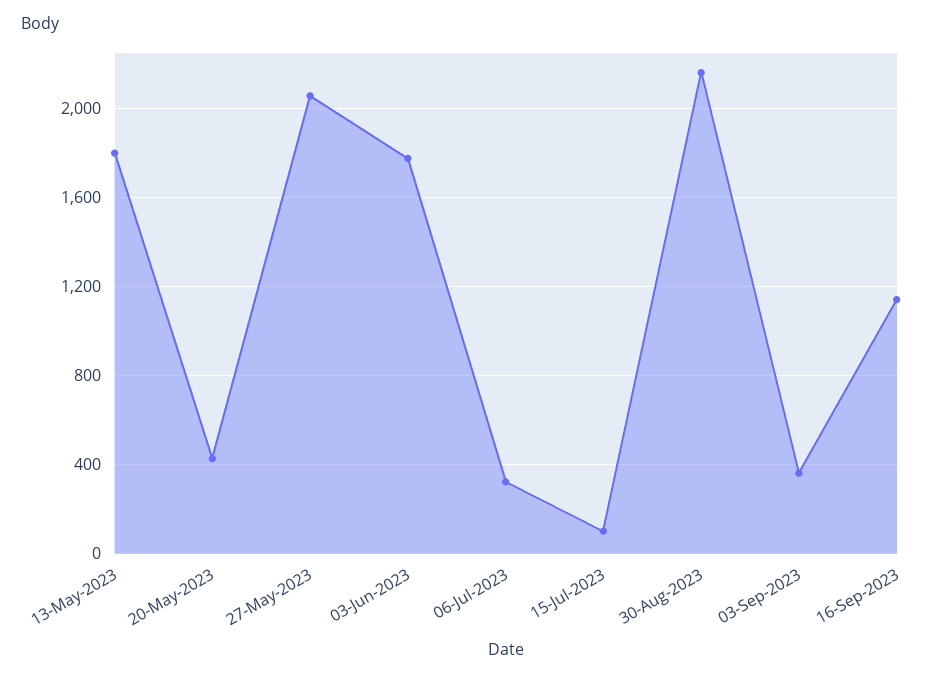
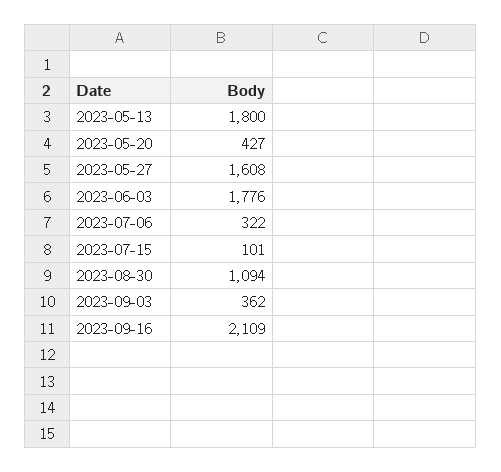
  {
    "13-May-2023": 1800,
    "20-May-2023": 427,
-   "27-May-2023": 2050,
+   "27-May-2023": 1608,
    "03-Jun-2023": 1776,
    "06-Jul-2023": 322,
    "15-Jul-2023": 101,
-   "30-Aug-2023": 2150,
+   "30-Aug-2023": 1094,
    "03-Sep-2023": 362,
-   "16-Sep-2023": 1150
+   "16-Sep-2023": 2109
  }

